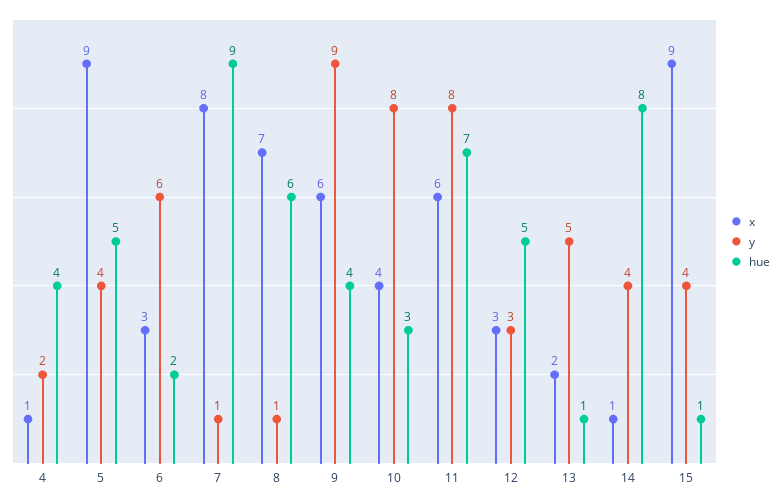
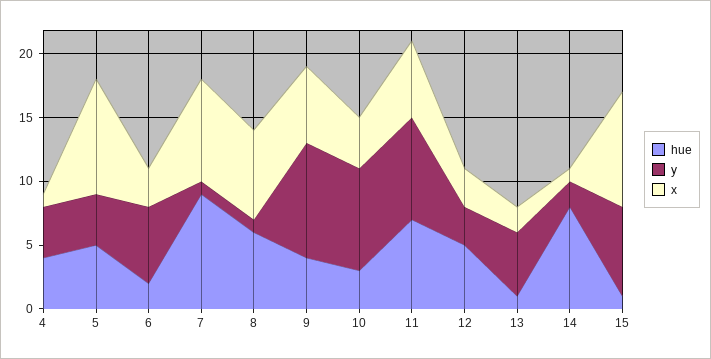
  {
    "x": {
      "4": 1,
      "5": 9,
      "6": 3,
      "7": 8,
      "8": 7,
      "9": 6,
      "10": 4,
      "11": 6,
      "12": 3,
      "13": 2,
      "14": 1,
      "15": 9
    },
    "y": {
-     "4": 2,
+     "4": 4,
      "5": 4,
      "6": 6,
      "7": 1,
      "8": 1,
      "9": 9,
      "10": 8,
      "11": 8,
      "12": 3,
      "13": 5,
-     "14": 4,
+     "14": 2,
-     "15": 4
+     "15": 7
    },
    "hue": {
      "4": 4,
      "5": 5,
      "6": 2,
      "7": 9,
      "8": 6,
      "9": 4,
      "10": 3,
      "11": 7,
      "12": 5,
      "13": 1,
      "14": 8,
      "15": 1
    }
  }

